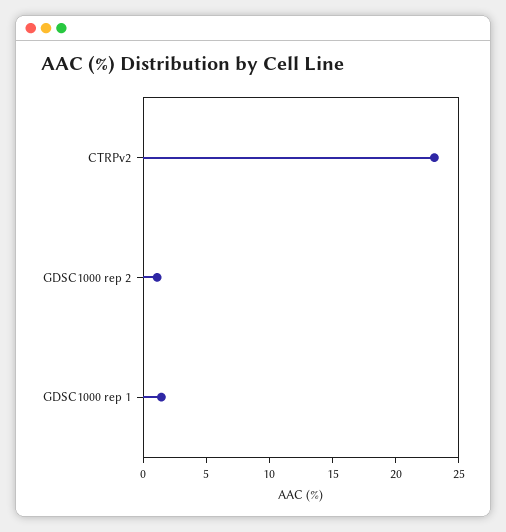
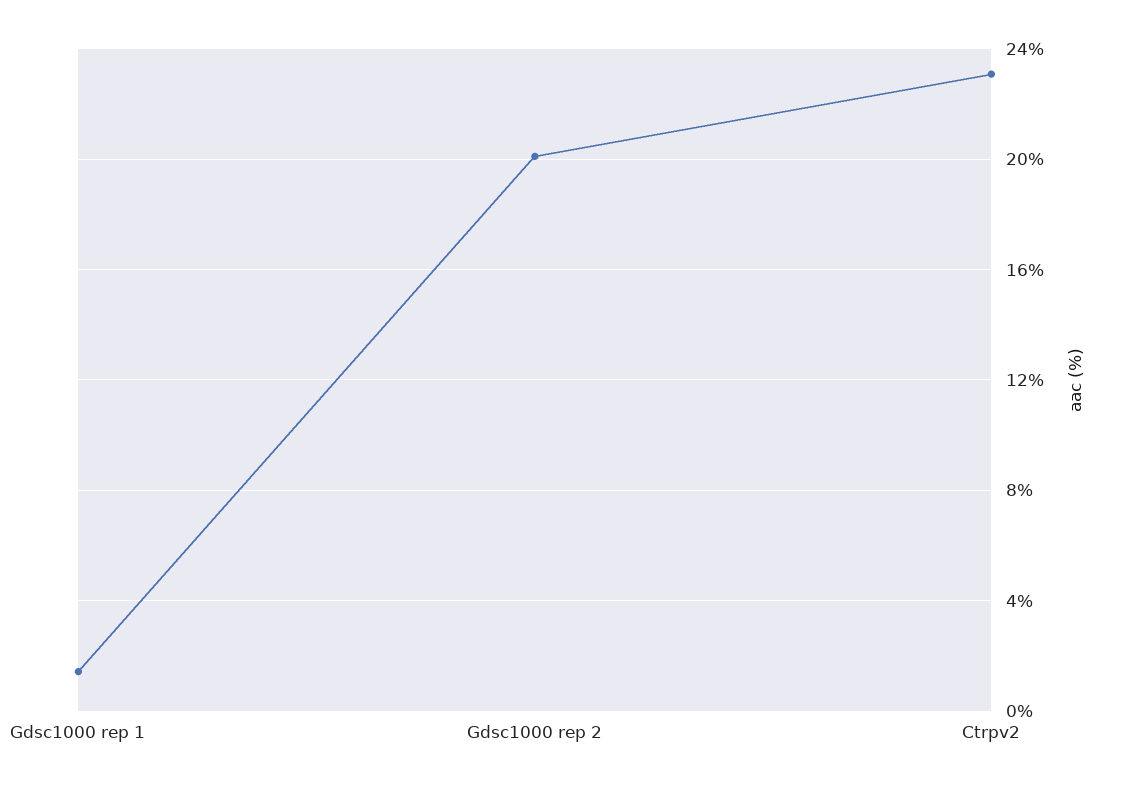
  {
    "CTRPv2": 23,
-   "GDSC1000 rep 2": 1,
+   "GDSC1000 rep 2": 20,
    "GDSC1000 rep 1": 1.5
  }

